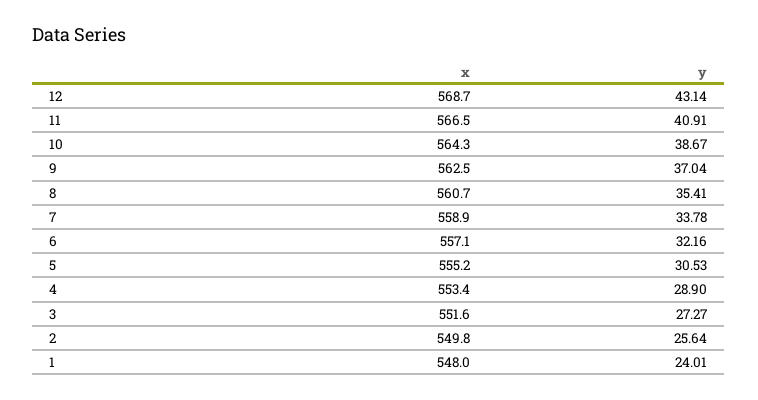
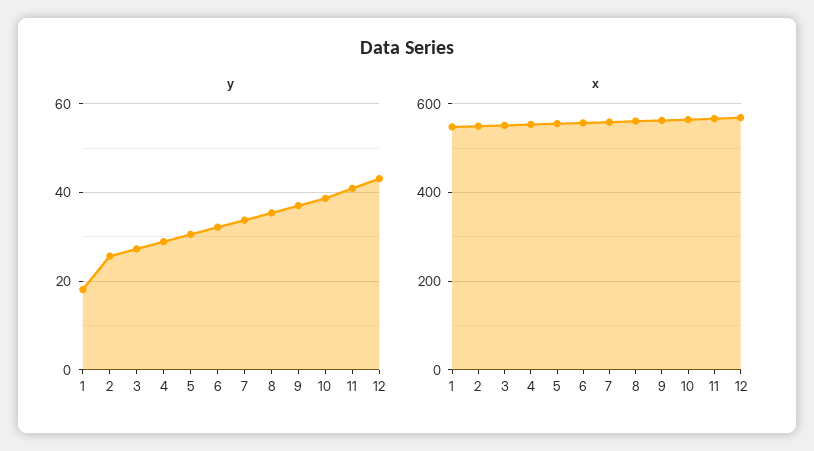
  {
    "x": {
      "12": 568.7,
      "11": 566.5,
      "10": 564.3,
      "9": 562.5,
      "8": 560.7,
      "7": 558.9,
      "6": 557.1,
      "5": 555.2,
      "4": 553.4,
      "3": 551.6,
      "2": 549.8,
      "1": 548
    },
    "y": {
      "12": 43.14,
      "11": 40.91,
      "10": 38.67,
      "9": 37.04,
      "8": 35.41,
      "7": 33.78,
      "6": 32.16,
      "5": 30.53,
      "4": 28.9,
      "3": 27.27,
      "2": 25.64,
-     "1": 24.01
+     "1": 18
    }
  }

